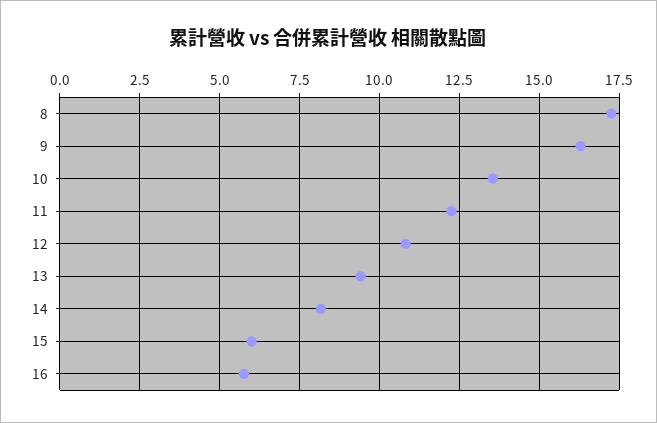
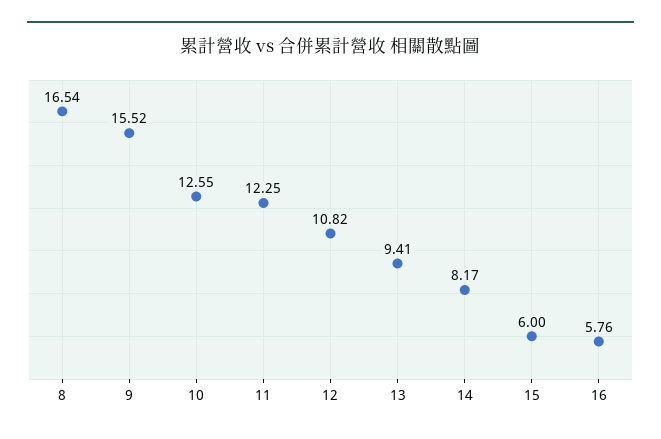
  {
-   "8": 17.25,
+   "8": 16.54,
-   "9": 16.25,
+   "9": 15.52,
-   "10": 13.5,
+   "10": 12.55,
    "11": 12.25,
    "12": 10.82,
    "13": 9.41,
    "14": 8.17,
    "15": 6,
    "16": 5.76
  }

